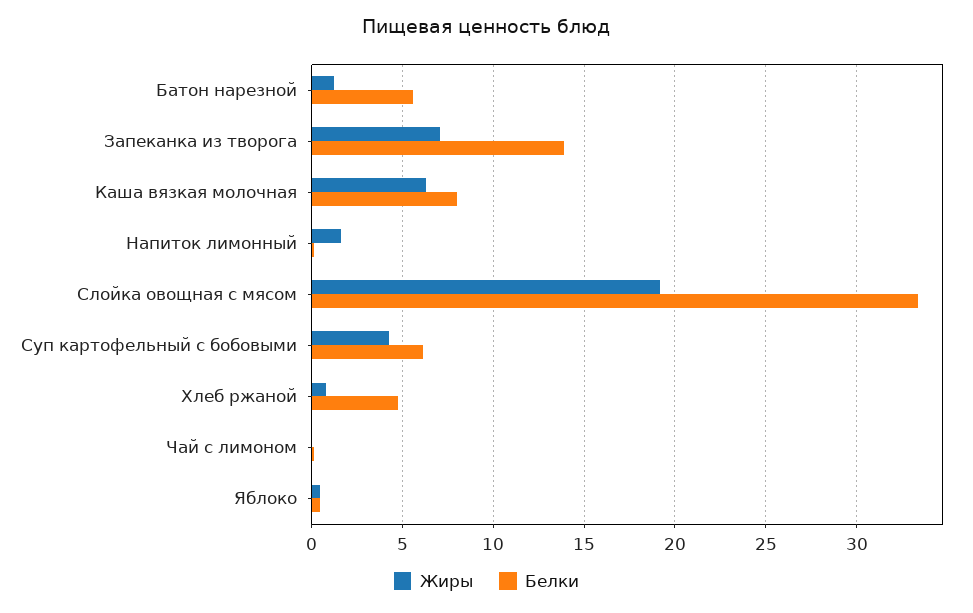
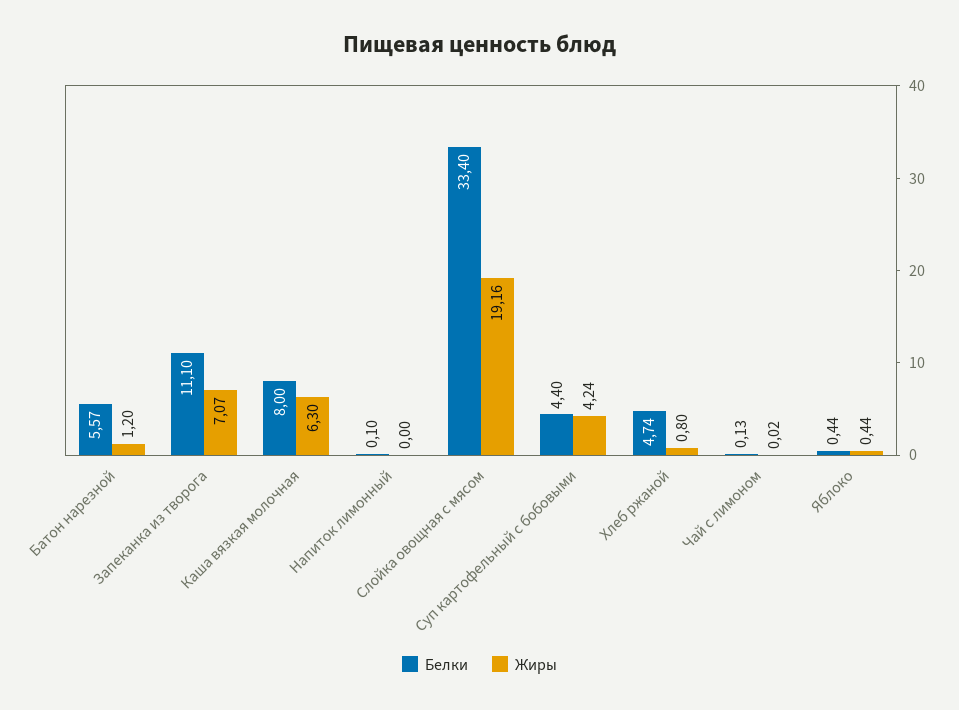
  {
    "Жиры": {
      "Батон нарезной": 1.2,
      "Запеканка из творога": 7.07,
      "Каша вязкая молочная": 6.3,
-     "Напиток лимонный": 1.5,
+     "Напиток лимонный": 0,
      "Слойка овощная с мясом": 19.16,
      "Суп картофельный с бобовыми": 4.24,
      "Хлеб ржаной": 0.8,
      "Чай с лимоном": 0.02,
      "Яблоко": 0.44
    },
    "Белки": {
      "Батон нарезной": 5.57,
-     "Запеканка из творога": 14,
+     "Запеканка из творога": 11.1,
      "Каша вязкая молочная": 8,
      "Напиток лимонный": 0.1,
      "Слойка овощная с мясом": 33.4,
-     "Суп картофельный с бобовыми": 6,
+     "Суп картофельный с бобовыми": 4.4,
      "Хлеб ржаной": 4.74,
      "Чай с лимоном": 0.13,
      "Яблоко": 0.44
    }
  }

